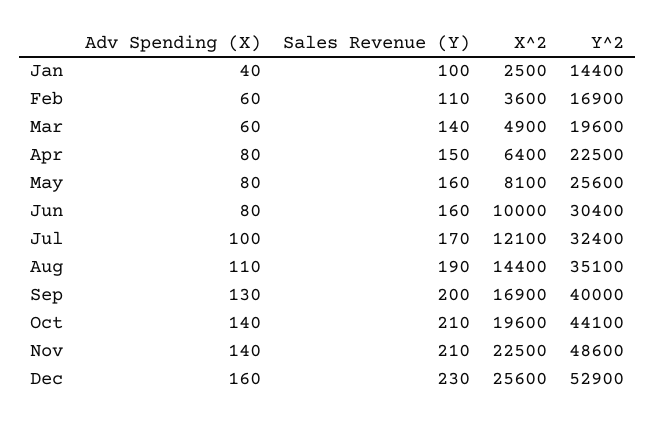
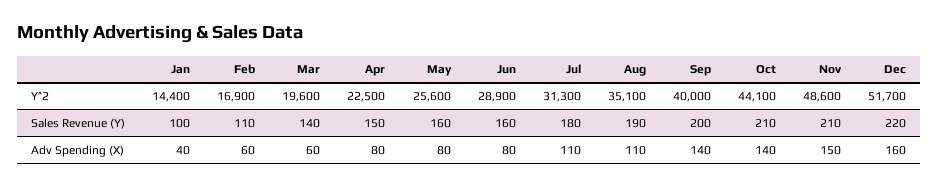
  {
    "Adv Spending (X)": {
      "Jan": 40,
      "Feb": 60,
      "Mar": 60,
      "Apr": 80,
      "May": 80,
      "Jun": 80,
-     "Jul": 100,
+     "Jul": 110,
      "Aug": 110,
-     "Sep": 130,
+     "Sep": 140,
      "Oct": 140,
-     "Nov": 140,
+     "Nov": 150,
      "Dec": 160
    },
    "Sales Revenue (Y)": {
      "Jan": 100,
      "Feb": 110,
      "Mar": 140,
      "Apr": 150,
      "May": 160,
      "Jun": 160,
-     "Jul": 170,
+     "Jul": 180,
      "Aug": 190,
      "Sep": 200,
      "Oct": 210,
      "Nov": 210,
-     "Dec": 230
+     "Dec": 220
    },
-   "X^2": {
-     "Jan": 2500,
-     "Feb": 3600,
-     "Mar": 4900,
-     "Apr": 6400,
-     "May": 8100,
-     "Jun": 10000,
-     "Jul": 12100,
-     "Aug": 14400,
-     "Sep": 16900,
-     "Oct": 19600,
-     "Nov": 22500,
-     "Dec": 25600
-   },
    "Y^2": {
      "Jan": 14400,
      "Feb": 16900,
      "Mar": 19600,
      "Apr": 22500,
      "May": 25600,
-     "Jun": 30400,
+     "Jun": 28900,
-     "Jul": 32400,
+     "Jul": 31300,
      "Aug": 35100,
      "Sep": 40000,
      "Oct": 44100,
      "Nov": 48600,
-     "Dec": 52900
+     "Dec": 51700
    }
  }

